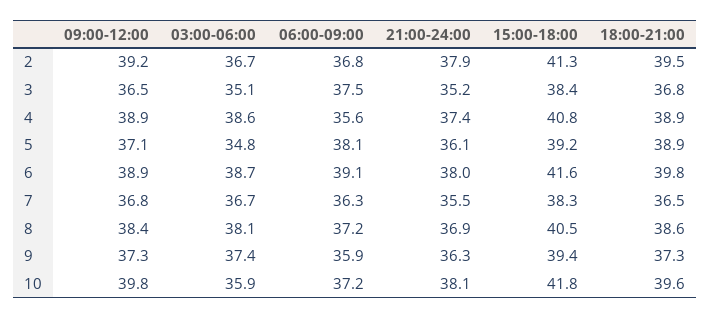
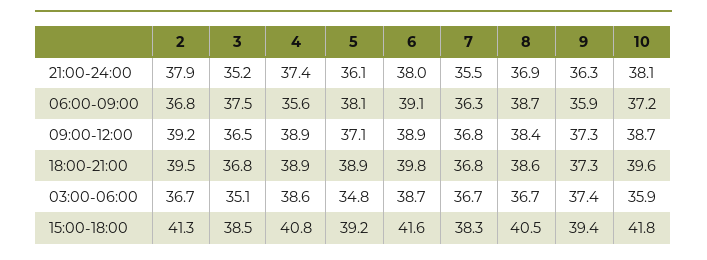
  {
    "09:00-12:00": {
      "2": 39.2,
      "3": 36.5,
      "4": 38.9,
      "5": 37.1,
      "6": 38.9,
      "7": 36.8,
      "8": 38.4,
      "9": 37.3,
-     "10": 39.8
+     "10": 38.7
    },
    "03:00-06:00": {
      "2": 36.7,
      "3": 35.1,
      "4": 38.6,
      "5": 34.8,
      "6": 38.7,
      "7": 36.7,
-     "8": 38.1,
+     "8": 36.7,
      "9": 37.4,
      "10": 35.9
    },
    "06:00-09:00": {
      "2": 36.8,
      "3": 37.5,
      "4": 35.6,
      "5": 38.1,
      "6": 39.1,
      "7": 36.3,
-     "8": 37.2,
+     "8": 38.7,
      "9": 35.9,
      "10": 37.2
    },
    "21:00-24:00": {
      "2": 37.9,
      "3": 35.2,
      "4": 37.4,
      "5": 36.1,
      "6": 38,
      "7": 35.5,
      "8": 36.9,
      "9": 36.3,
      "10": 38.1
    },
    "15:00-18:00": {
      "2": 41.3,
-     "3": 38.4,
+     "3": 38.5,
      "4": 40.8,
      "5": 39.2,
      "6": 41.6,
      "7": 38.3,
      "8": 40.5,
      "9": 39.4,
      "10": 41.8
    },
    "18:00-21:00": {
      "2": 39.5,
      "3": 36.8,
      "4": 38.9,
      "5": 38.9,
      "6": 39.8,
-     "7": 36.5,
+     "7": 36.8,
      "8": 38.6,
      "9": 37.3,
      "10": 39.6
    }
  }

